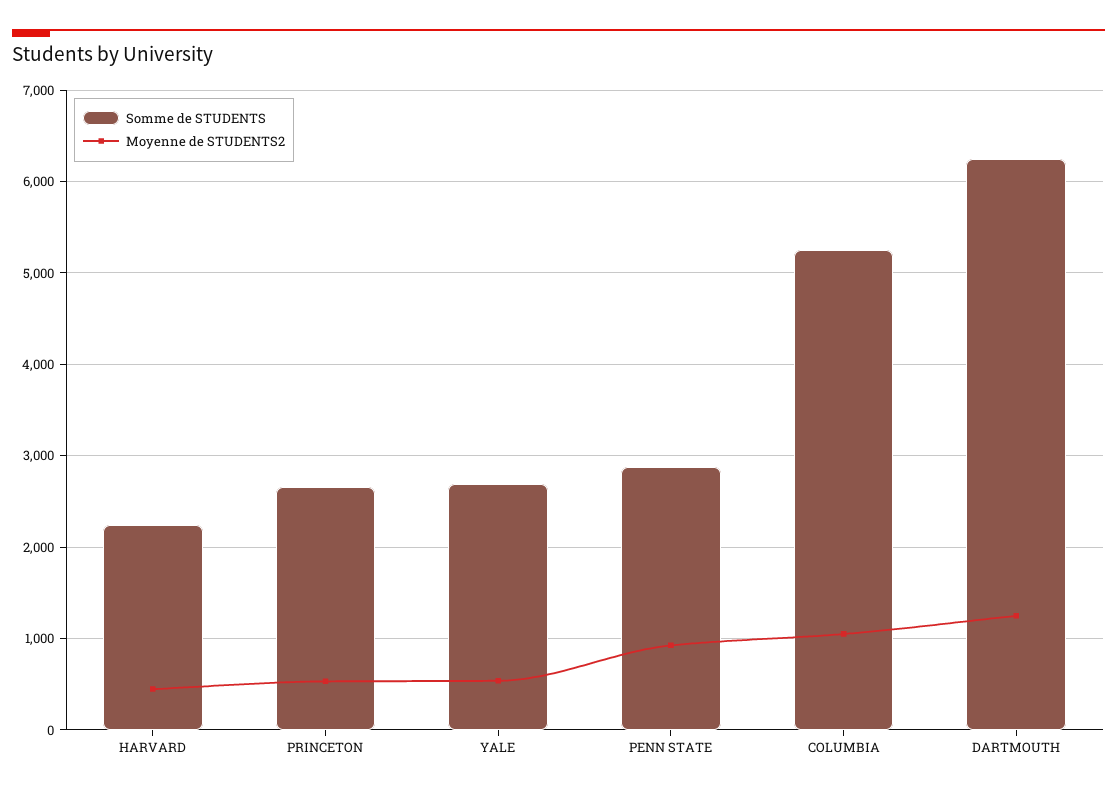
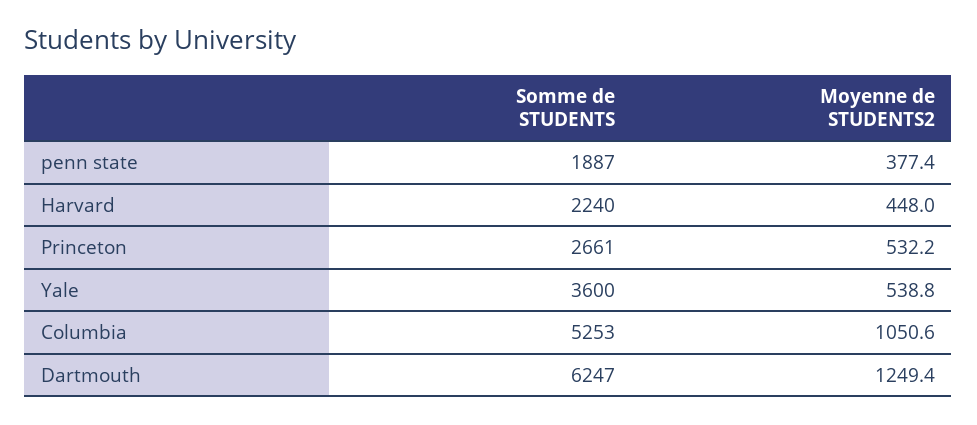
  {
    "Somme de STUDENTS": {
      "HARVARD": 2240,
      "PRINCETON": 2661,
-     "YALE": 2700,
+     "YALE": 3600,
-     "PENN STATE": 2900,
+     "PENN STATE": 1887,
      "COLUMBIA": 5253,
      "DARTMOUTH": 6247
    },
    "Moyenne de STUDENTS2": {
      "HARVARD": 448,
      "PRINCETON": 532.2,
      "YALE": 538.8,
-     "PENN STATE": 900,
+     "PENN STATE": 377.4,
      "COLUMBIA": 1050.6,
      "DARTMOUTH": 1249.4
    }
  }

